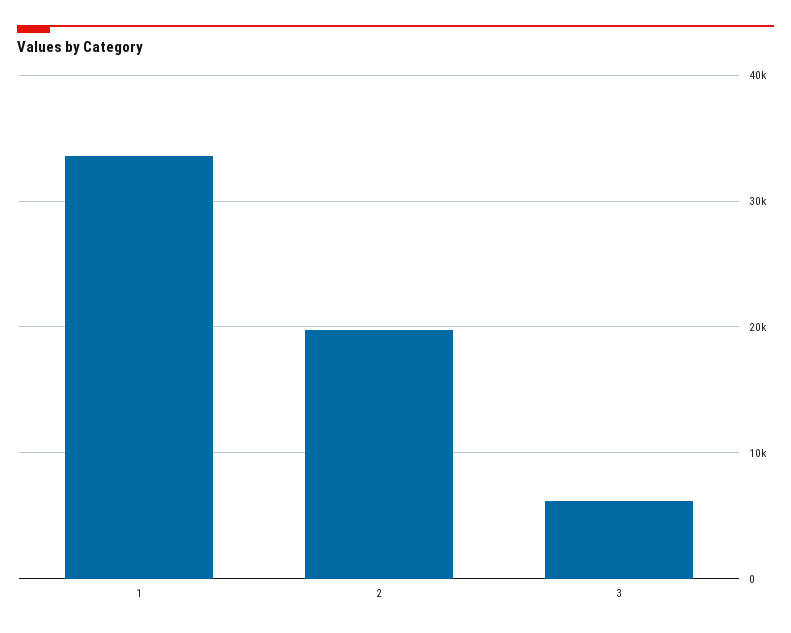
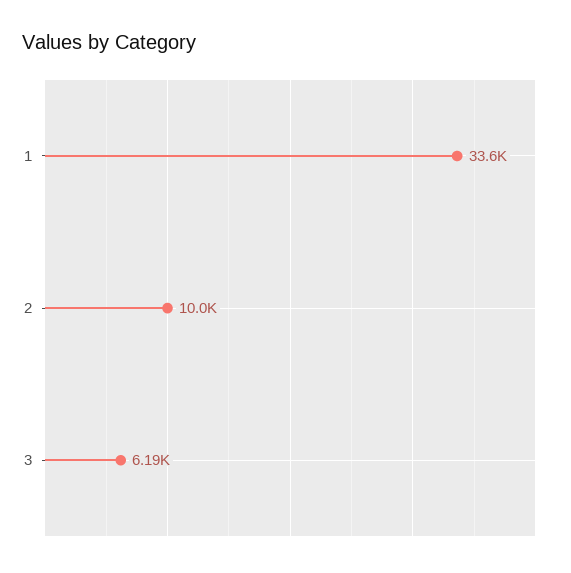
  {
    "1": 33600,
-   "2": 20000,
+   "2": 10000,
    "3": 6190
  }

